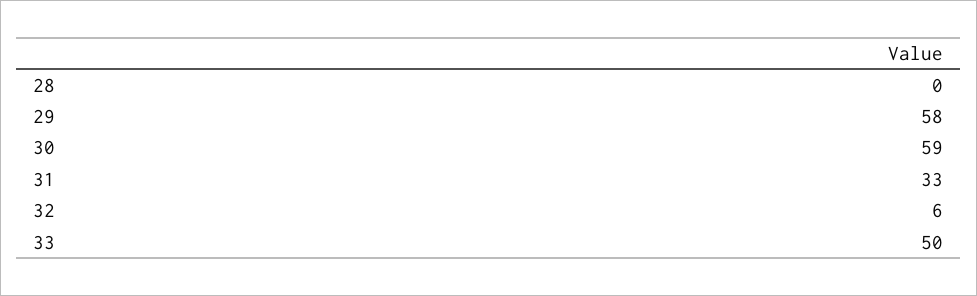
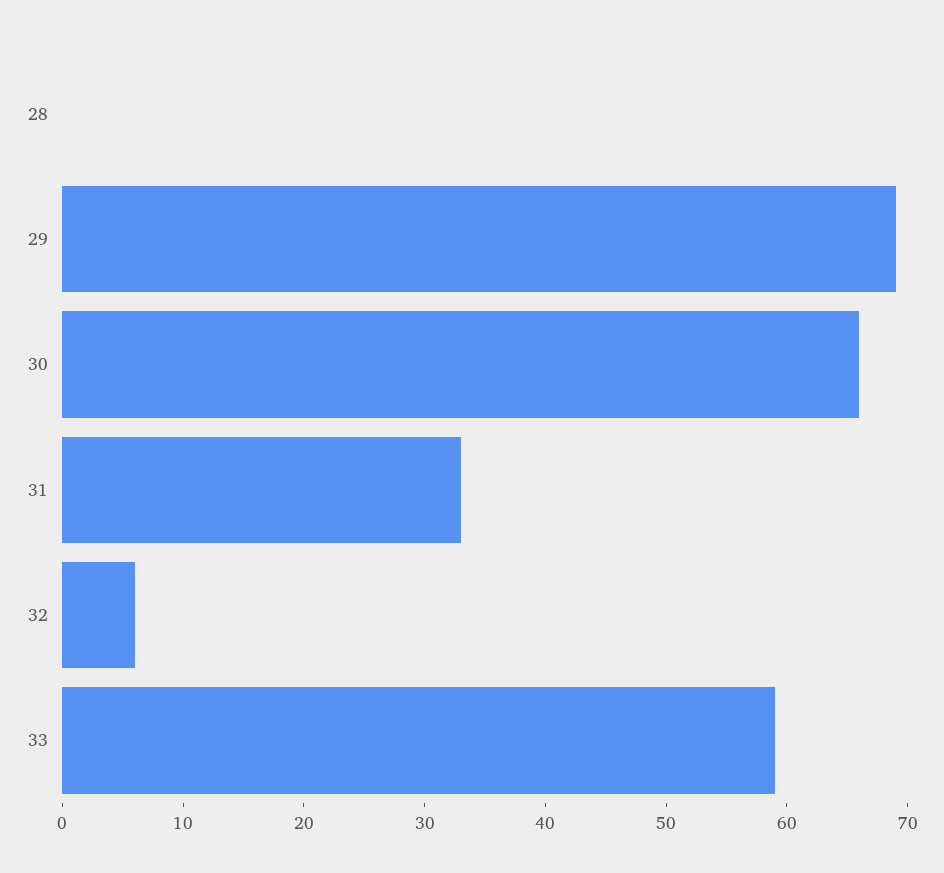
  {
    "28": 0,
-   "29": 58,
+   "29": 69,
-   "30": 59,
+   "30": 66,
    "31": 33,
    "32": 6,
-   "33": 50
+   "33": 59
  }

